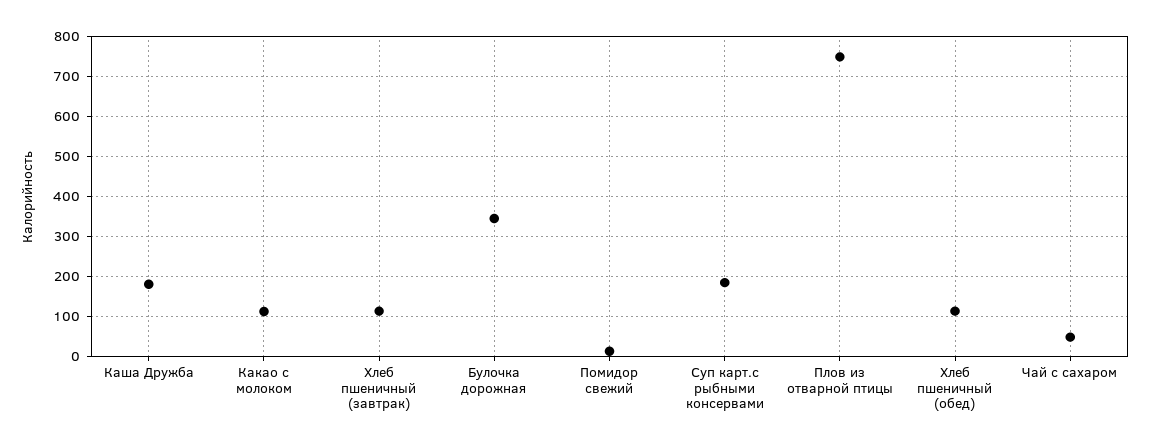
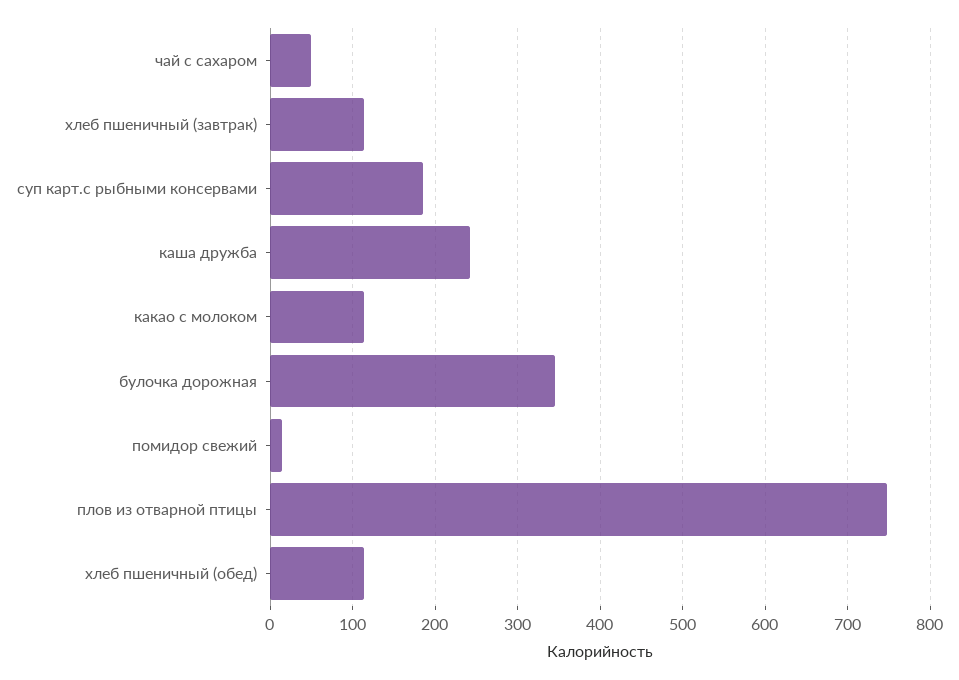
  {
-   "Каша Дружба": 180,
+   "Каша Дружба": 240,
    "Какао с молоком": 110,
    "Хлеб пшеничный (завтрак)": 110,
    "Булочка дорожная": 350,
    "Помидор свежий": 10,
    "Суп карт.с рыбными консервами": 190,
    "Плов из отварной птицы": 750,
    "Хлеб пшеничный (обед)": 110,
    "Чай с сахаром": 50
  }

